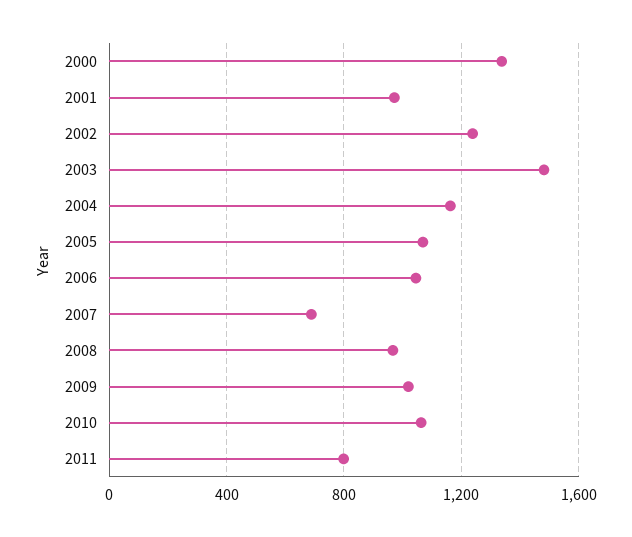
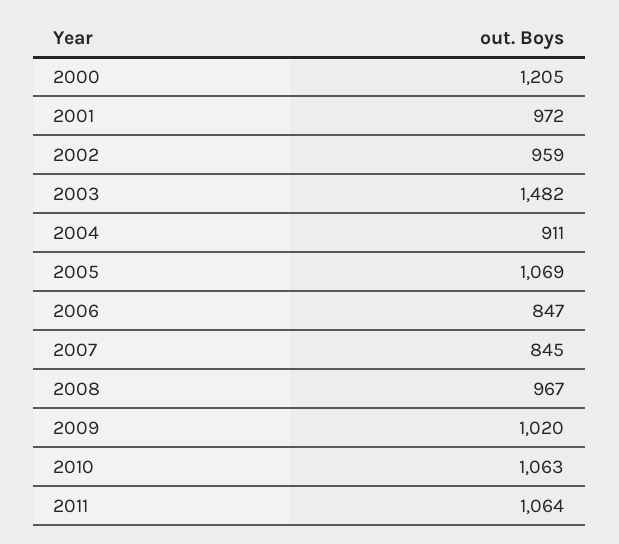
  {
-   "2000": 1350,
+   "2000": 1205,
    "2001": 972,
-   "2002": 1250,
+   "2002": 959,
    "2003": 1482,
-   "2004": 1150,
+   "2004": 911,
    "2005": 1069,
-   "2006": 1050,
+   "2006": 847,
-   "2007": 700,
+   "2007": 845,
    "2008": 967,
    "2009": 1020,
    "2010": 1063,
-   "2011": 800
+   "2011": 1064
  }

